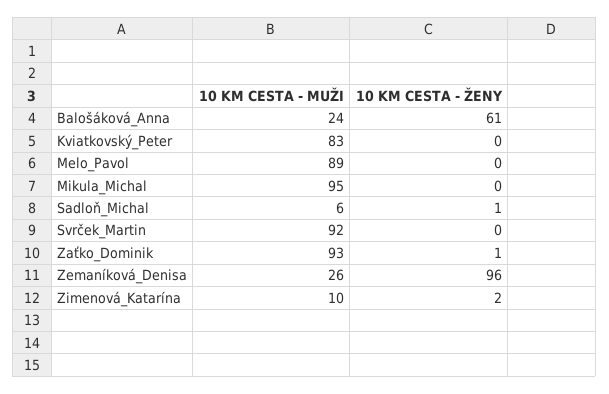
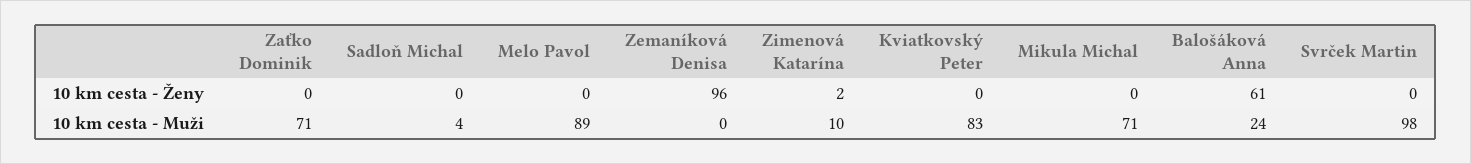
  {
    "10 KM CESTA - MUŽI": {
      "Balošáková_Anna": 24,
      "Kviatkovský_Peter": 83,
      "Melo_Pavol": 89,
-     "Mikula_Michal": 95,
+     "Mikula_Michal": 71,
-     "Sadloň_Michal": 6,
+     "Sadloň_Michal": 4,
-     "Svrček_Martin": 92,
+     "Svrček_Martin": 98,
-     "Zaťko_Dominik": 93,
+     "Zaťko_Dominik": 71,
-     "Zemaníková_Denisa": 26,
+     "Zemaníková_Denisa": 0,
      "Zimenová_Katarína": 10
    },
    "10 KM CESTA - ŽENY": {
      "Balošáková_Anna": 61,
      "Kviatkovský_Peter": 0,
      "Melo_Pavol": 0,
      "Mikula_Michal": 0,
-     "Sadloň_Michal": 1,
+     "Sadloň_Michal": 0,
      "Svrček_Martin": 0,
-     "Zaťko_Dominik": 1,
+     "Zaťko_Dominik": 0,
      "Zemaníková_Denisa": 96,
      "Zimenová_Katarína": 2
    }
  }

